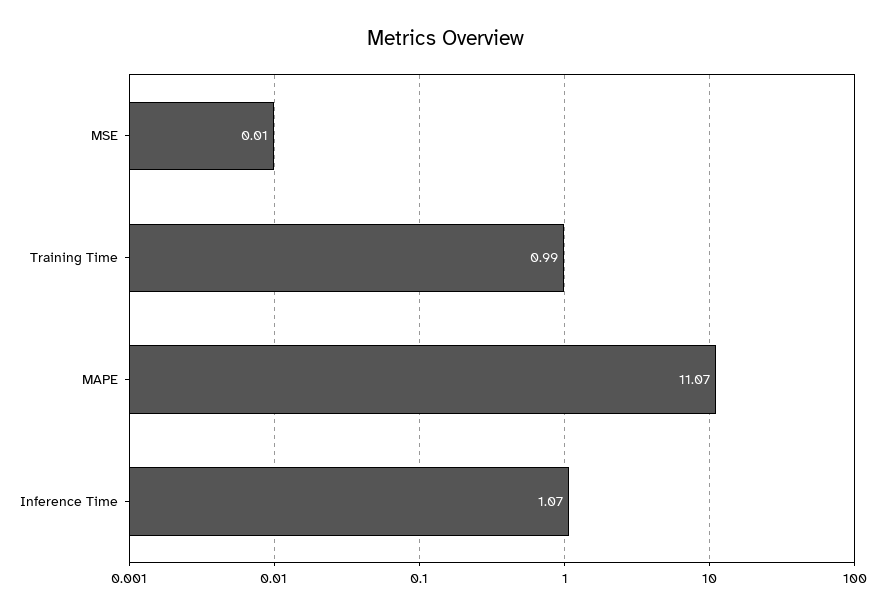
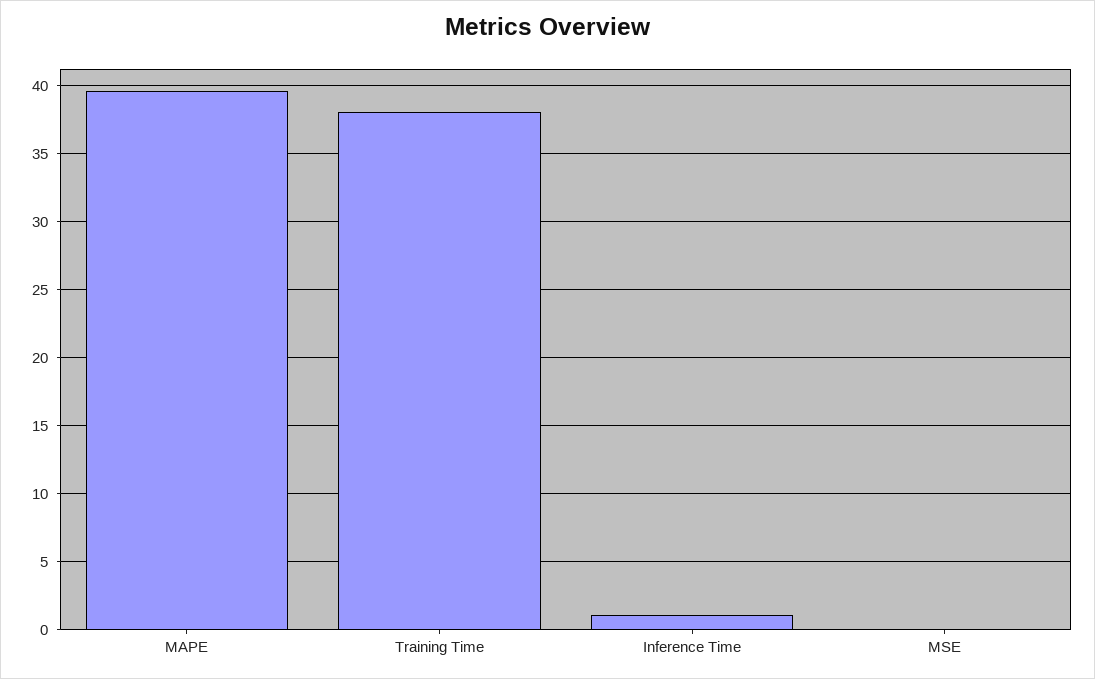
  {
    "MSE": 0.01,
-   "Training Time": 0.99,
+   "Training Time": 38,
-   "MAPE": 11.07,
+   "MAPE": 39.5,
    "Inference Time": 1.07
  }

